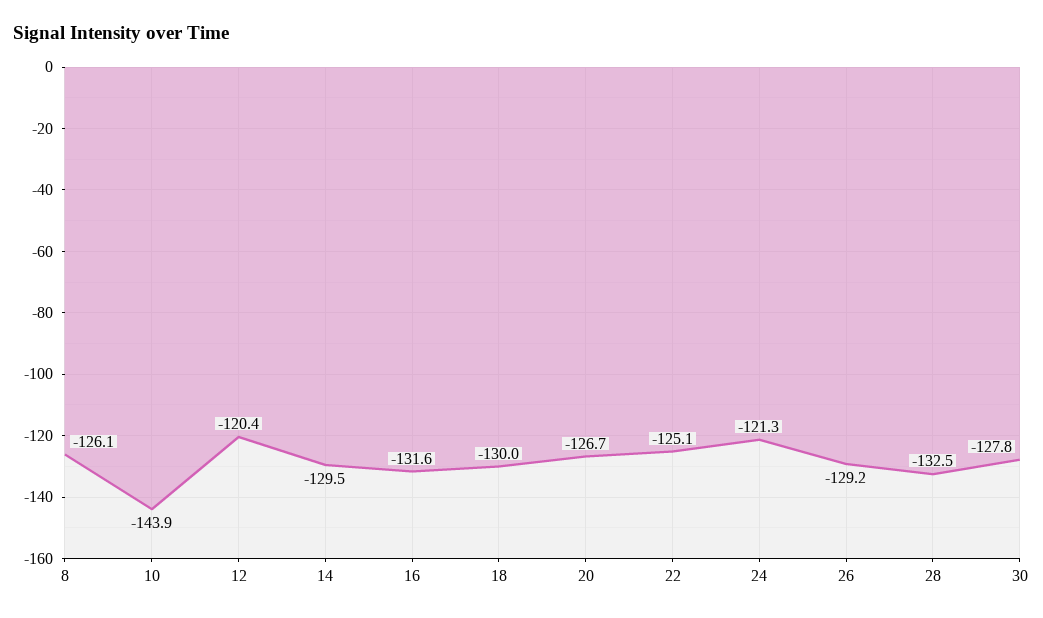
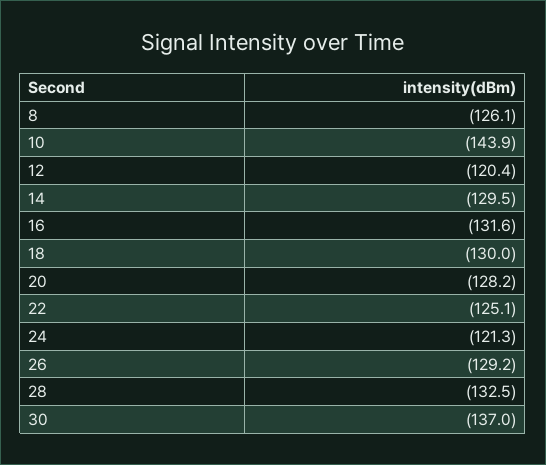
  {
    "8": -126.1,
    "10": -143.9,
    "12": -120.4,
    "14": -129.5,
    "16": -131.6,
    "18": -130,
-   "20": -126.7,
+   "20": -128.2,
    "22": -125.1,
    "24": -121.3,
    "26": -129.2,
    "28": -132.5,
-   "30": -127.8
+   "30": -137
  }

